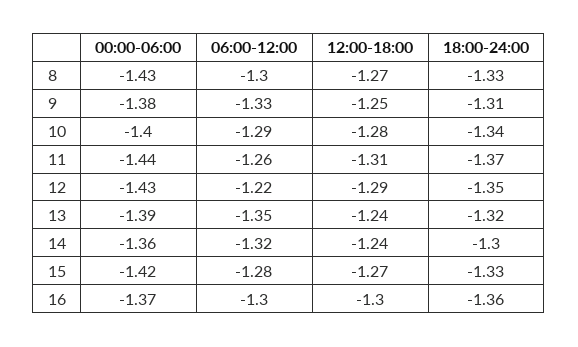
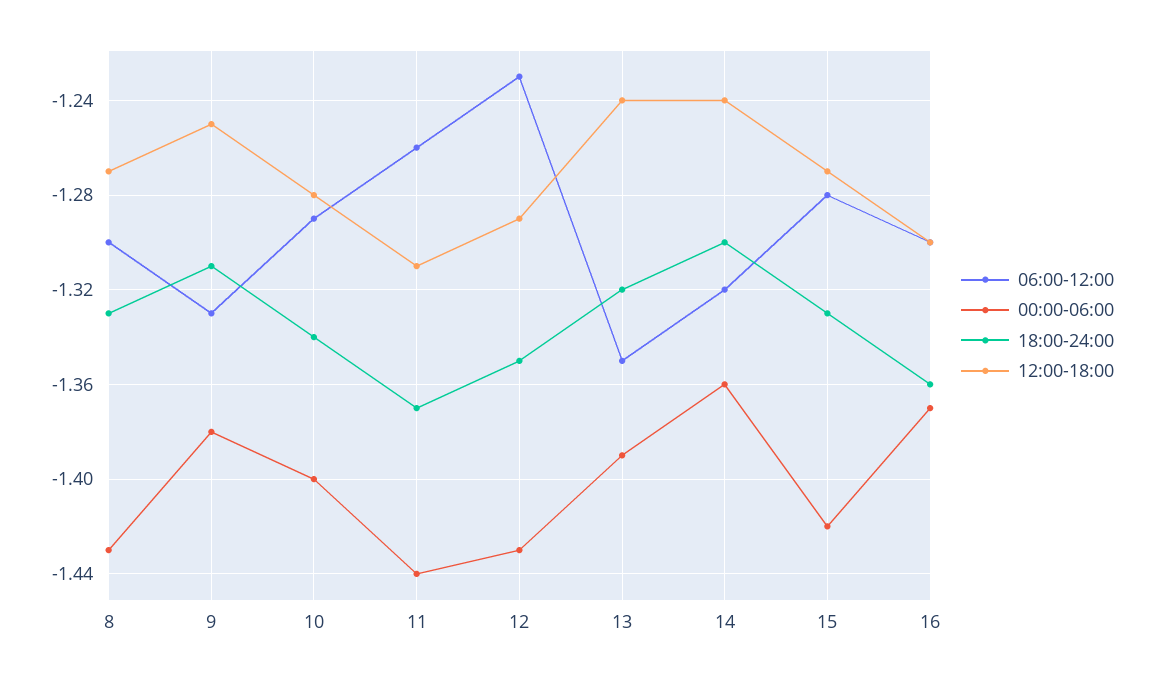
  {
    "00:00-06:00": {
      "8": -1.43,
      "9": -1.38,
      "10": -1.4,
      "11": -1.44,
      "12": -1.43,
      "13": -1.39,
      "14": -1.36,
      "15": -1.42,
      "16": -1.37
    },
    "06:00-12:00": {
      "8": -1.3,
      "9": -1.33,
      "10": -1.29,
      "11": -1.26,
-     "12": -1.22,
+     "12": -1.23,
      "13": -1.35,
      "14": -1.32,
      "15": -1.28,
      "16": -1.3
    },
    "12:00-18:00": {
      "8": -1.27,
      "9": -1.25,
      "10": -1.28,
      "11": -1.31,
      "12": -1.29,
      "13": -1.24,
      "14": -1.24,
      "15": -1.27,
      "16": -1.3
    },
    "18:00-24:00": {
      "8": -1.33,
      "9": -1.31,
      "10": -1.34,
      "11": -1.37,
      "12": -1.35,
      "13": -1.32,
      "14": -1.3,
      "15": -1.33,
      "16": -1.36
    }
  }

